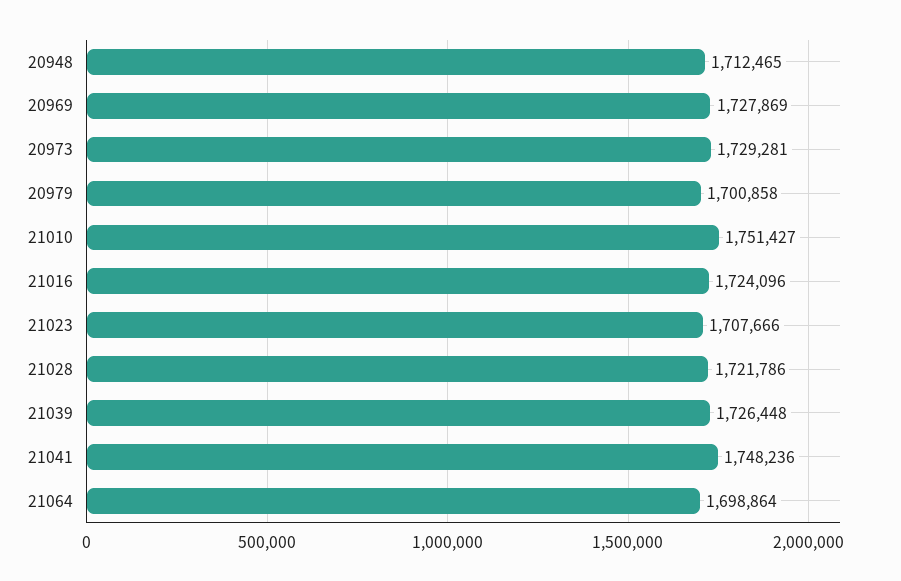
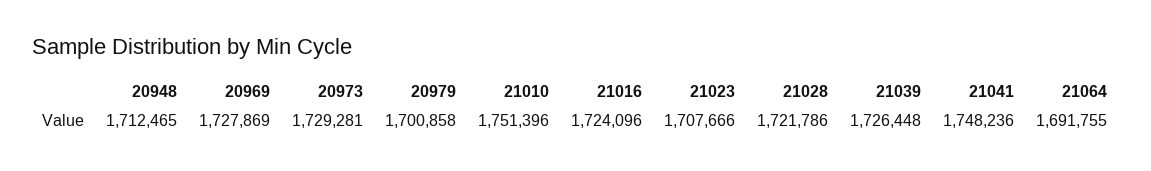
  {
    "20948": 1712465,
    "20969": 1727869,
    "20973": 1729281,
    "20979": 1700858,
-   "21010": 1751427,
+   "21010": 1751396,
    "21016": 1724096,
    "21023": 1707666,
    "21028": 1721786,
    "21039": 1726448,
    "21041": 1748236,
-   "21064": 1698864
+   "21064": 1691755
  }

